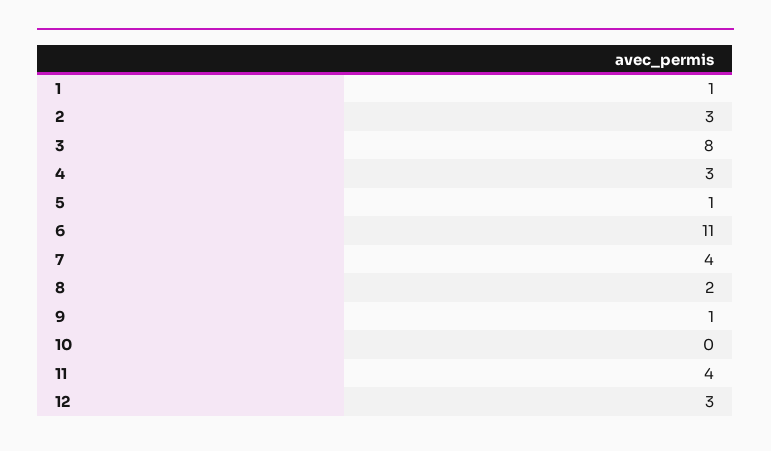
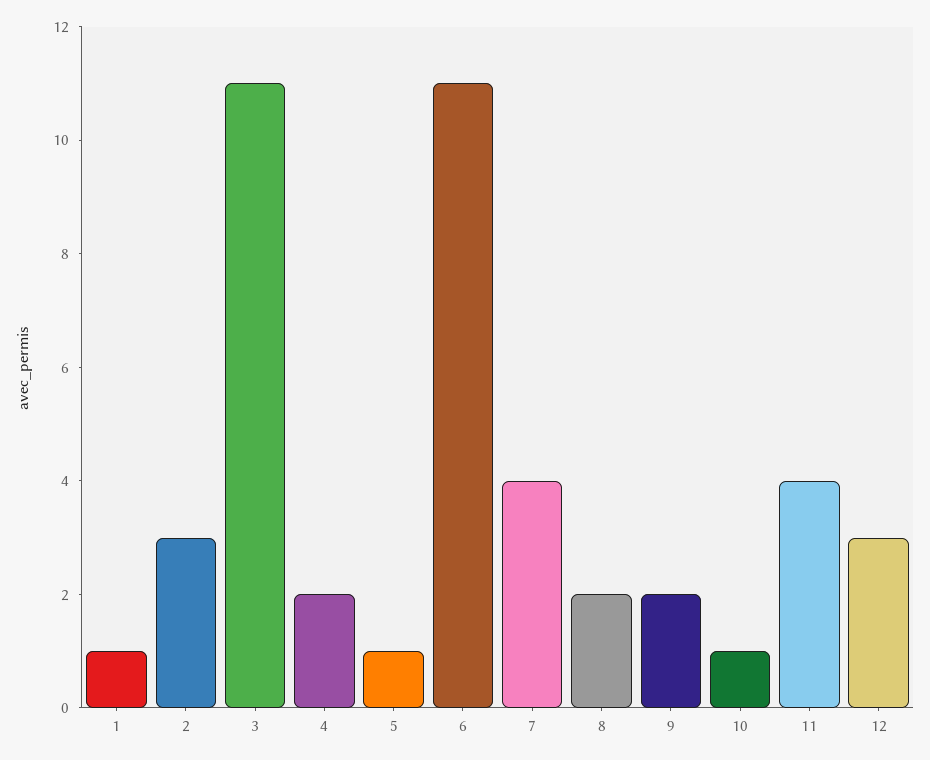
  {
    "1": 1,
    "2": 3,
-   "3": 8,
+   "3": 11,
-   "4": 3,
+   "4": 2,
    "5": 1,
    "6": 11,
    "7": 4,
    "8": 2,
-   "9": 1,
+   "9": 2,
-   "10": 0,
+   "10": 1,
    "11": 4,
    "12": 3
  }

